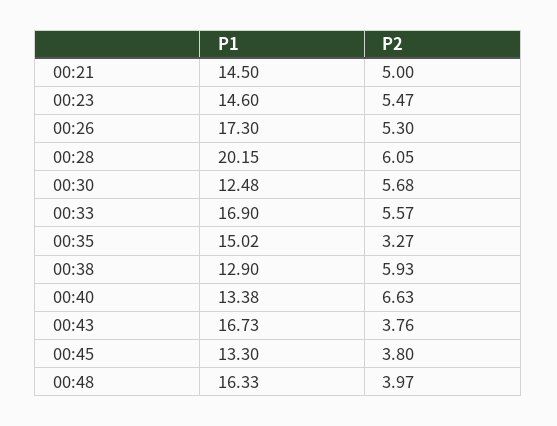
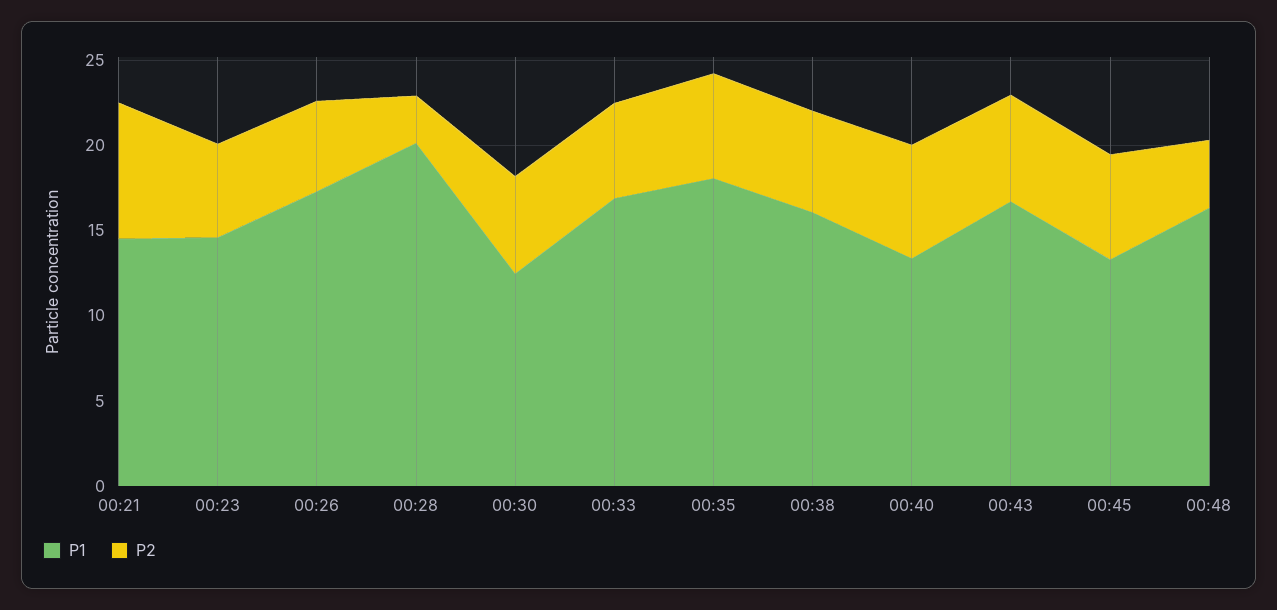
  {
    "P1": {
      "00:21": 14.5,
      "00:23": 14.6,
      "00:26": 17.3,
      "00:28": 20.15,
      "00:30": 12.48,
      "00:33": 16.9,
-     "00:35": 15.02,
+     "00:35": 18,
-     "00:38": 12.9,
+     "00:38": 16,
      "00:40": 13.38,
      "00:43": 16.73,
      "00:45": 13.3,
      "00:48": 16.33
    },
    "P2": {
-     "00:21": 5,
+     "00:21": 8,
      "00:23": 5.47,
      "00:26": 5.3,
-     "00:28": 6.05,
+     "00:28": 3,
      "00:30": 5.68,
      "00:33": 5.57,
-     "00:35": 3.27,
+     "00:35": 6,
      "00:38": 5.93,
      "00:40": 6.63,
-     "00:43": 3.76,
+     "00:43": 6,
-     "00:45": 3.8,
+     "00:45": 6,
      "00:48": 3.97
    }
  }

